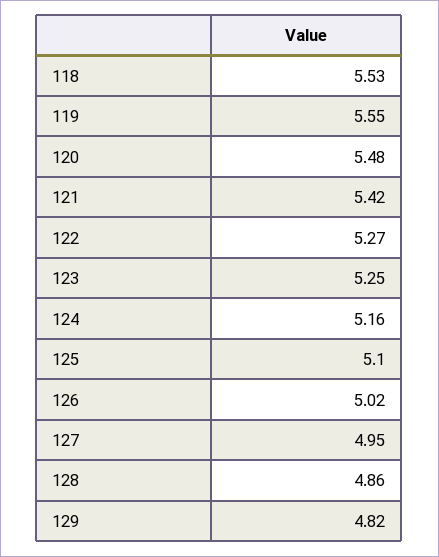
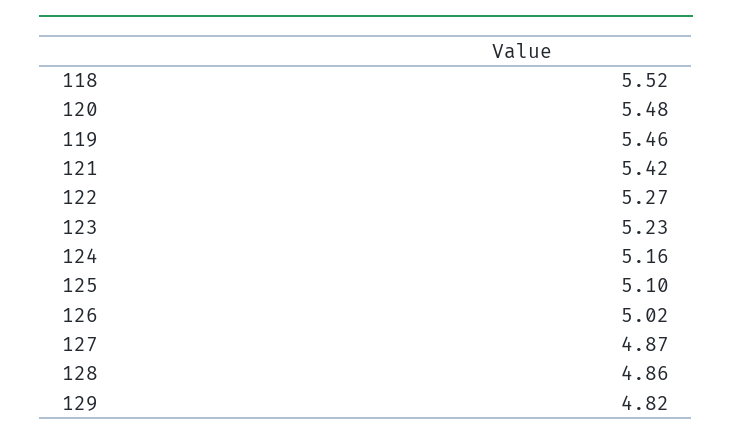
  {
-   "118": 5.53,
+   "118": 5.52,
-   "119": 5.55,
+   "119": 5.46,
    "120": 5.48,
    "121": 5.42,
    "122": 5.27,
-   "123": 5.25,
+   "123": 5.23,
    "124": 5.16,
    "125": 5.1,
    "126": 5.02,
-   "127": 4.95,
+   "127": 4.87,
    "128": 4.86,
    "129": 4.82
  }

